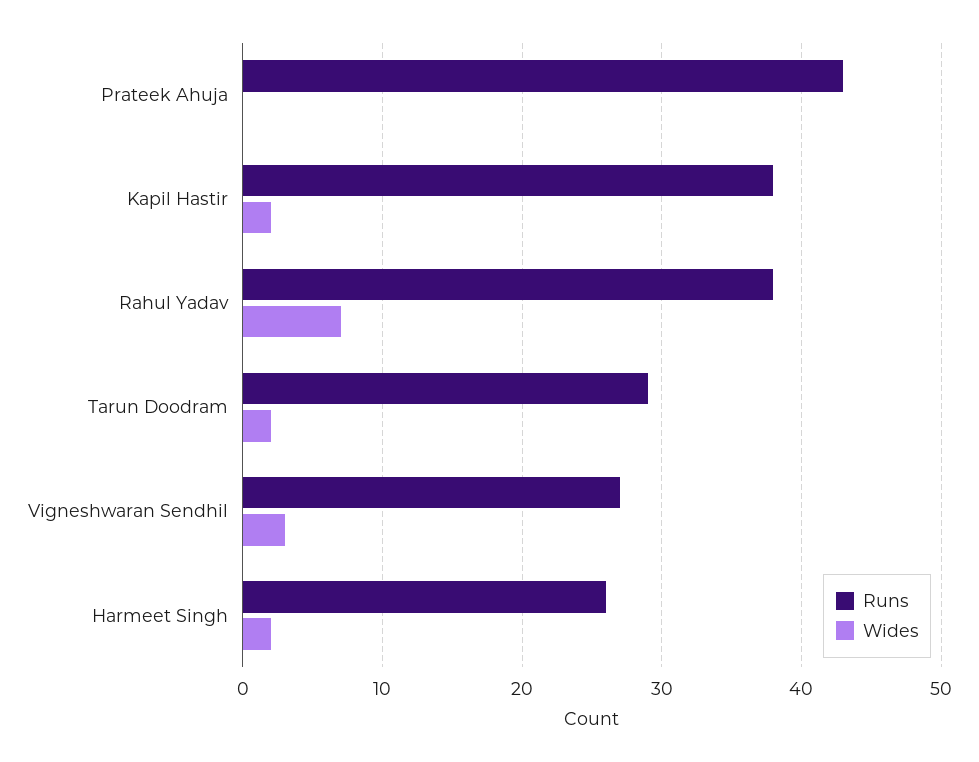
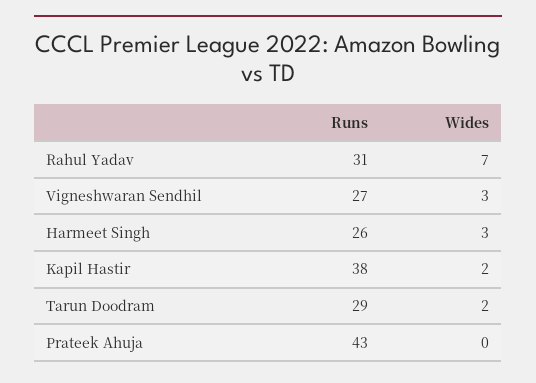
  {
    "Runs": {
      "Prateek Ahuja": 43,
      "Kapil Hastir": 38,
-     "Rahul Yadav": 38,
+     "Rahul Yadav": 31,
      "Tarun Doodram": 29,
      "Vigneshwaran Sendhil": 27,
      "Harmeet Singh": 26
    },
    "Wides": {
      "Prateek Ahuja": 0,
      "Kapil Hastir": 2,
      "Rahul Yadav": 7,
      "Tarun Doodram": 2,
      "Vigneshwaran Sendhil": 3,
-     "Harmeet Singh": 2
+     "Harmeet Singh": 3
    }
  }

